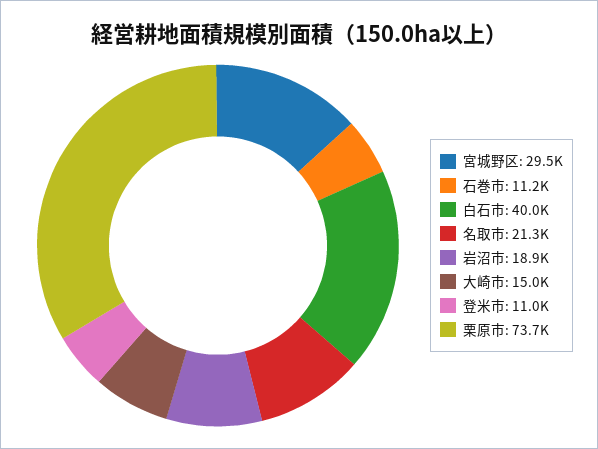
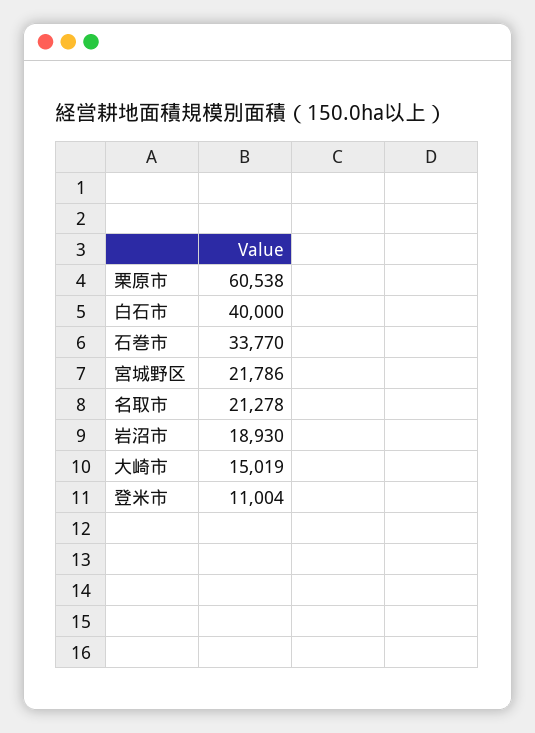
  {
-   "宮城野区": 29500,
+   "宮城野区": 21786,
-   "石巻市": 11200,
+   "石巻市": 33770,
    "白石市": 40000,
    "名取市": 21278,
    "岩沼市": 18930,
    "大崎市": 15019,
    "登米市": 11004,
-   "栗原市": 73700
+   "栗原市": 60538
  }

